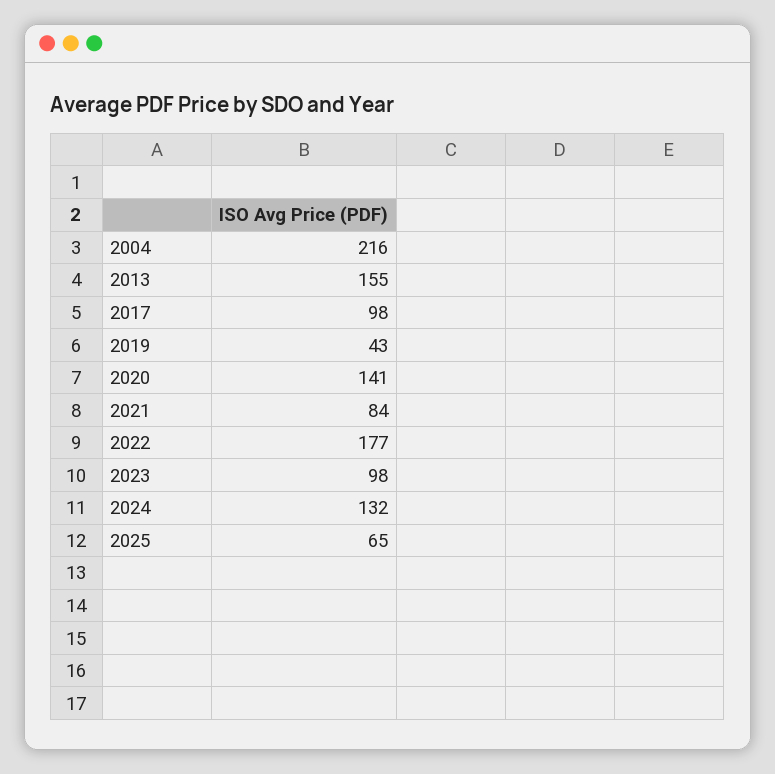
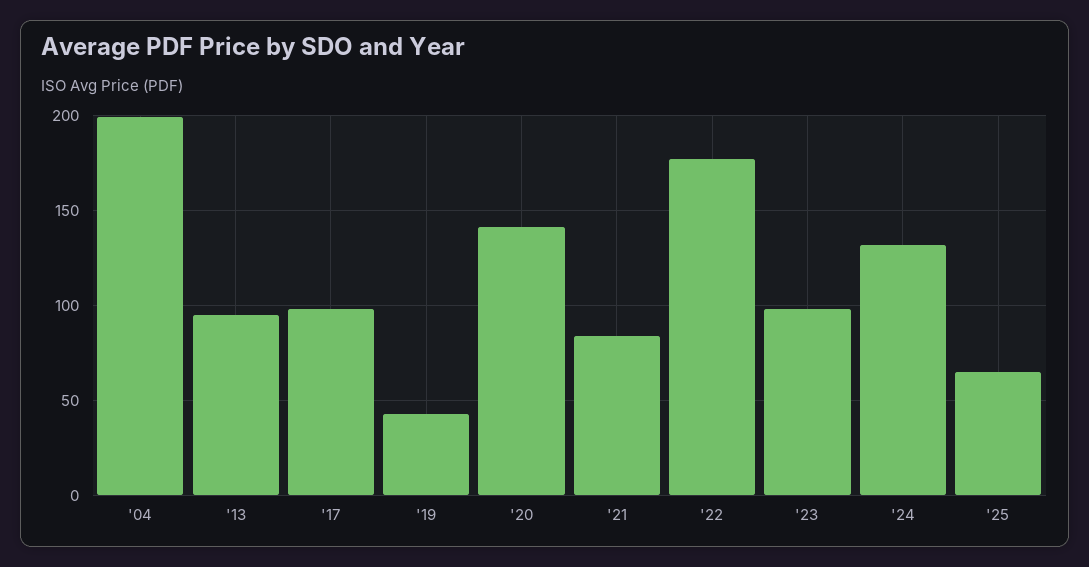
  {
-   "2004": 216,
+   "2004": 200,
-   "2013": 155,
+   "2013": 95,
    "2017": 98,
    "2019": 43,
    "2020": 141,
    "2021": 84,
    "2022": 177,
    "2023": 98,
    "2024": 132,
    "2025": 65
  }

